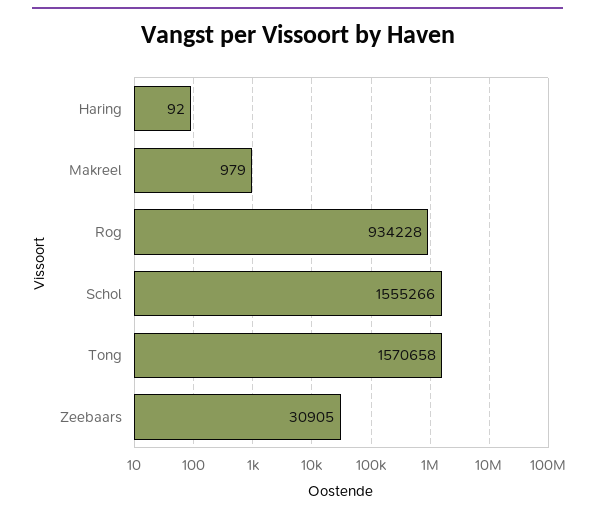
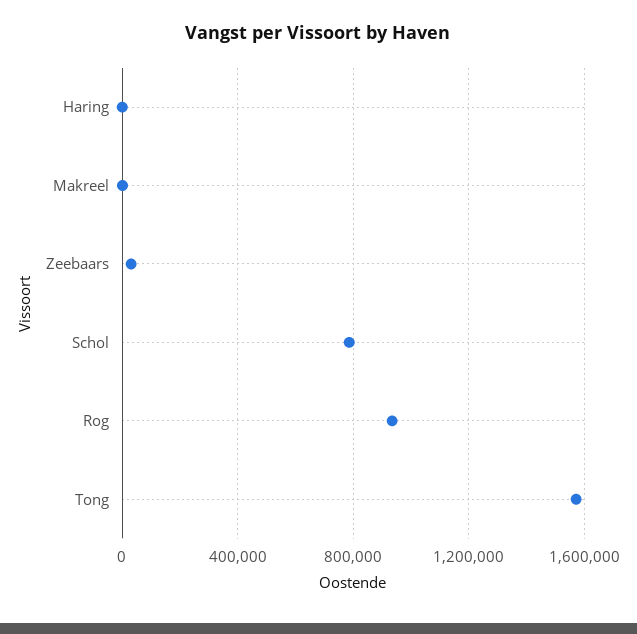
  {
    "Haring": 92,
    "Makreel": 979,
    "Rog": 934228,
-   "Schol": 1555266,
+   "Schol": 800000,
    "Tong": 1570658,
    "Zeebaars": 30905
  }

